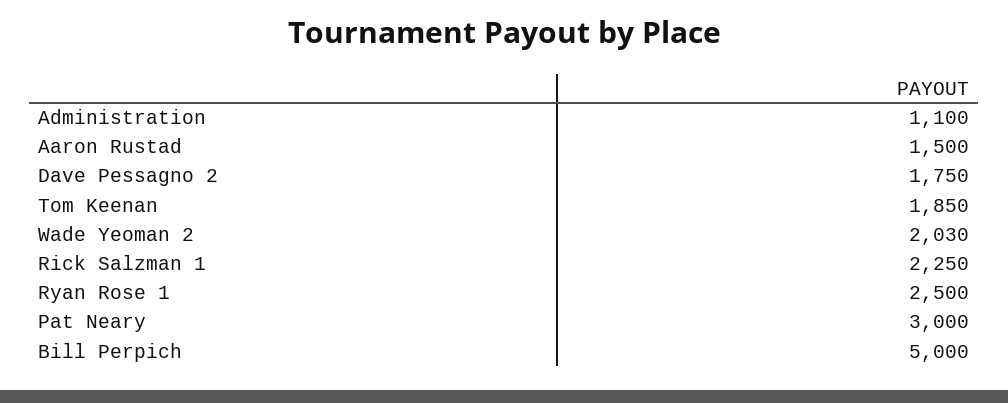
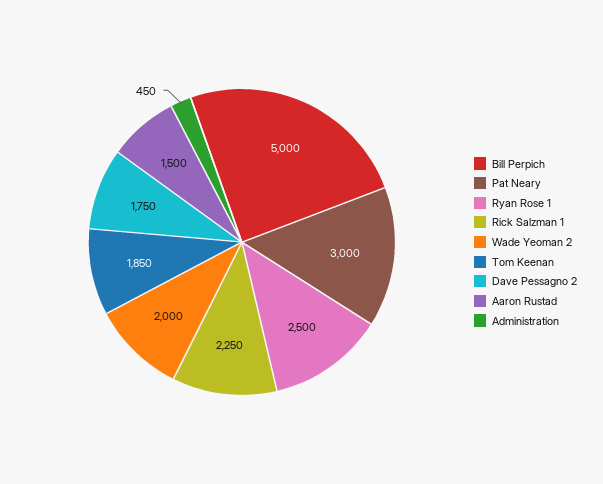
  {
-   "Administration": 1100,
+   "Administration": 450,
    "Aaron Rustad": 1500,
    "Dave Pessagno 2": 1750,
    "Tom Keenan": 1850,
-   "Wade Yeoman 2": 2030,
+   "Wade Yeoman 2": 2000,
    "Rick Salzman 1": 2250,
    "Ryan Rose 1": 2500,
    "Pat Neary": 3000,
    "Bill Perpich": 5000
  }

